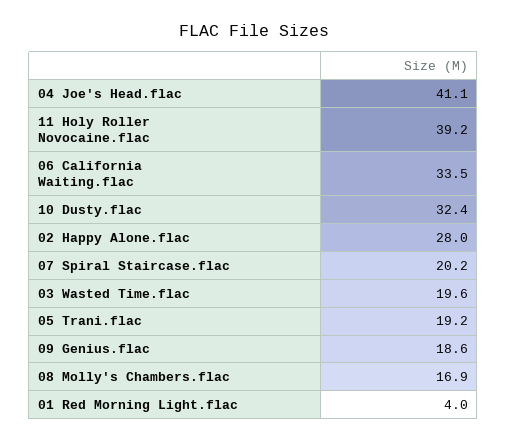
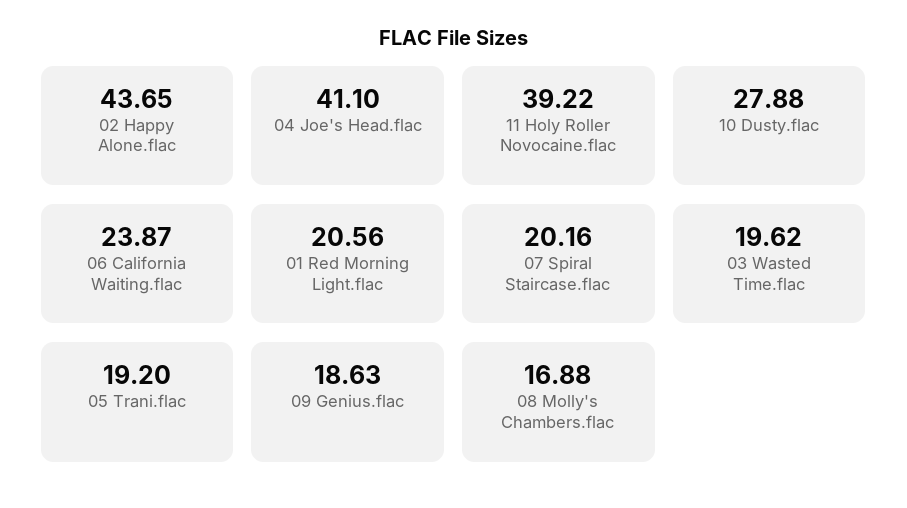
  {
    "04 Joe's Head.flac": 41.1,
    "11 Holy Roller Novocaine.flac": 39.22,
-   "06 California Waiting.flac": 33.5,
+   "06 California Waiting.flac": 23.87,
-   "10 Dusty.flac": 32.4,
+   "10 Dusty.flac": 27.88,
-   "02 Happy Alone.flac": 28,
+   "02 Happy Alone.flac": 43.65,
    "07 Spiral Staircase.flac": 20.16,
    "03 Wasted Time.flac": 19.62,
    "05 Trani.flac": 19.2,
    "09 Genius.flac": 18.63,
    "08 Molly's Chambers.flac": 16.88,
-   "01 Red Morning Light.flac": 4
+   "01 Red Morning Light.flac": 20.56
  }

